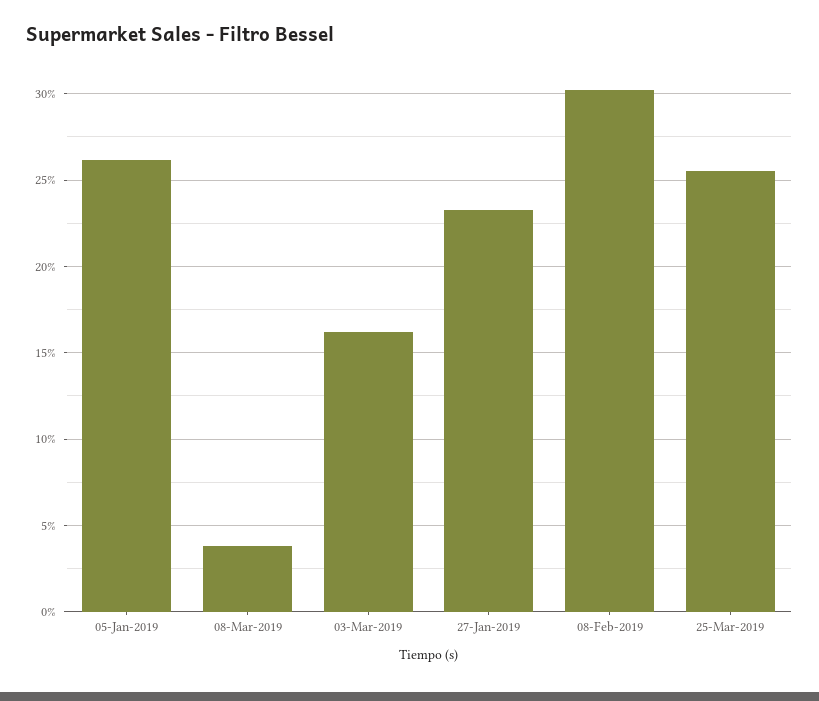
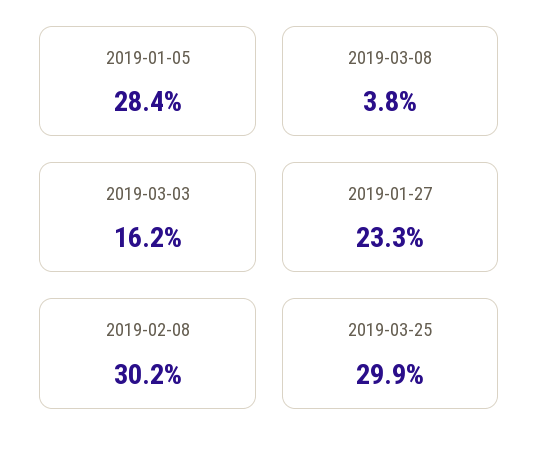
  {
-   "05-Jan-2019": 26,
+   "05-Jan-2019": 28.4,
    "08-Mar-2019": 3.8,
    "03-Mar-2019": 16.2,
    "27-Jan-2019": 23.3,
    "08-Feb-2019": 30.2,
-   "25-Mar-2019": 25.5
+   "25-Mar-2019": 29.9
  }

